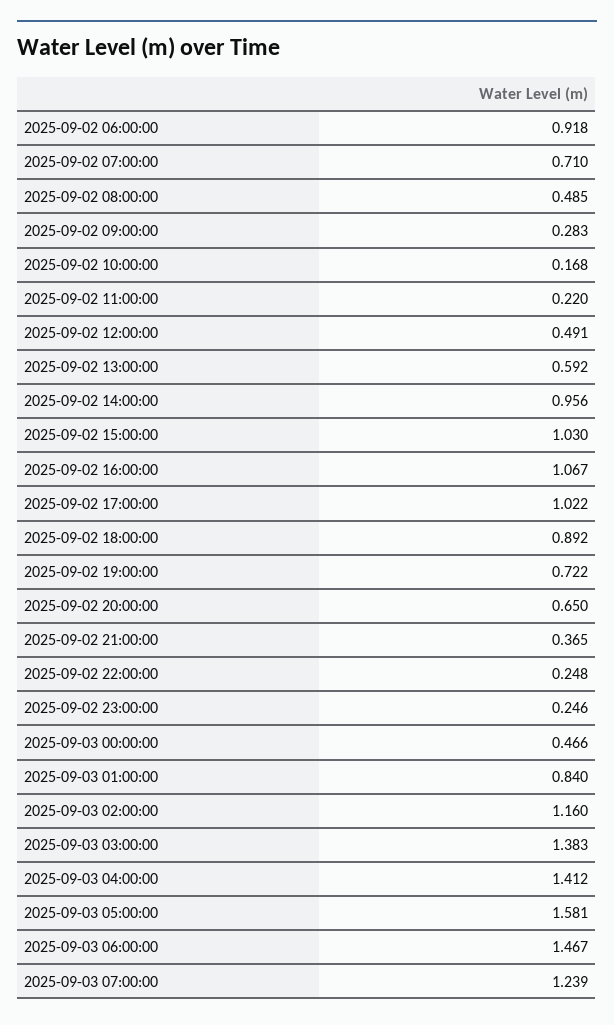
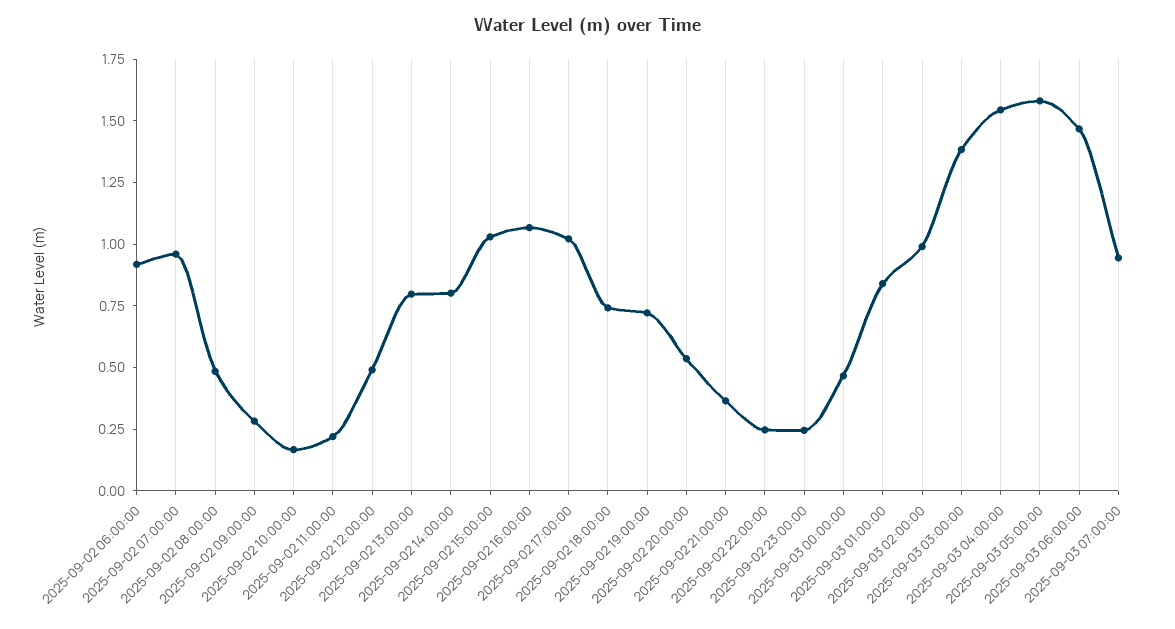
  {
    "2025-09-02 06:00:00": 0.918,
-   "2025-09-02 07:00:00": 0.71,
+   "2025-09-02 07:00:00": 0.95,
    "2025-09-02 08:00:00": 0.485,
    "2025-09-02 09:00:00": 0.283,
    "2025-09-02 10:00:00": 0.168,
    "2025-09-02 11:00:00": 0.22,
    "2025-09-02 12:00:00": 0.491,
-   "2025-09-02 13:00:00": 0.592,
+   "2025-09-02 13:00:00": 0.8,
-   "2025-09-02 14:00:00": 0.956,
+   "2025-09-02 14:00:00": 0.8,
    "2025-09-02 15:00:00": 1.03,
    "2025-09-02 16:00:00": 1.067,
    "2025-09-02 17:00:00": 1.022,
-   "2025-09-02 18:00:00": 0.892,
+   "2025-09-02 18:00:00": 0.75,
    "2025-09-02 19:00:00": 0.722,
-   "2025-09-02 20:00:00": 0.65,
+   "2025-09-02 20:00:00": 0.55,
    "2025-09-02 21:00:00": 0.365,
    "2025-09-02 22:00:00": 0.248,
    "2025-09-02 23:00:00": 0.246,
    "2025-09-03 00:00:00": 0.466,
    "2025-09-03 01:00:00": 0.84,
-   "2025-09-03 02:00:00": 1.16,
+   "2025-09-03 02:00:00": 1,
    "2025-09-03 03:00:00": 1.383,
-   "2025-09-03 04:00:00": 1.412,
+   "2025-09-03 04:00:00": 1.55,
    "2025-09-03 05:00:00": 1.581,
    "2025-09-03 06:00:00": 1.467,
-   "2025-09-03 07:00:00": 1.239
+   "2025-09-03 07:00:00": 0.95
  }

